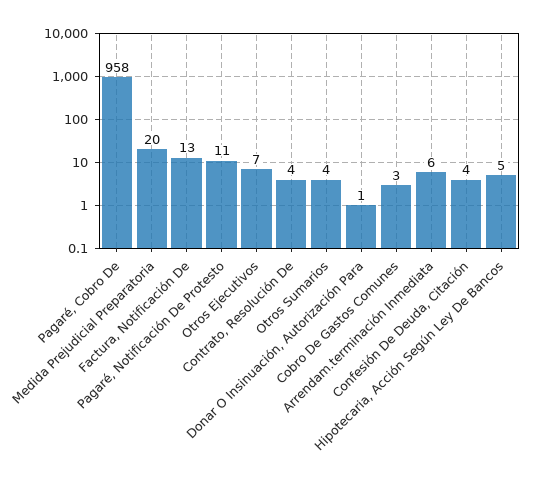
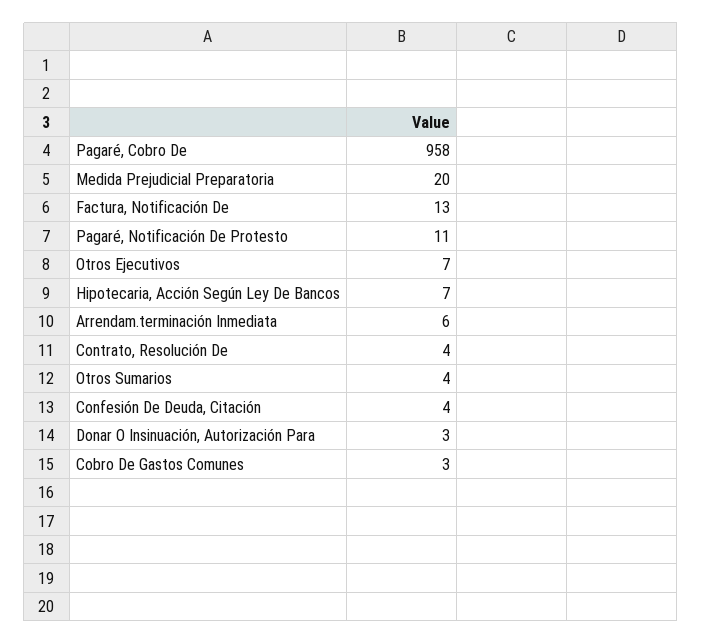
  {
    "Pagaré, Cobro De": 958,
    "Medida Prejudicial Preparatoria": 20,
    "Factura, Notificación De": 13,
    "Pagaré, Notificación De Protesto": 11,
    "Otros Ejecutivos": 7,
    "Contrato, Resolución De": 4,
    "Otros Sumarios": 4,
-   "Donar O Insinuación, Autorización Para": 1,
+   "Donar O Insinuación, Autorización Para": 3,
    "Cobro De Gastos Comunes": 3,
    "Arrendam.terminación Inmediata": 6,
    "Confesión De Deuda, Citación": 4,
-   "Hipotecaria, Acción Según Ley De Bancos": 5
+   "Hipotecaria, Acción Según Ley De Bancos": 7
  }

